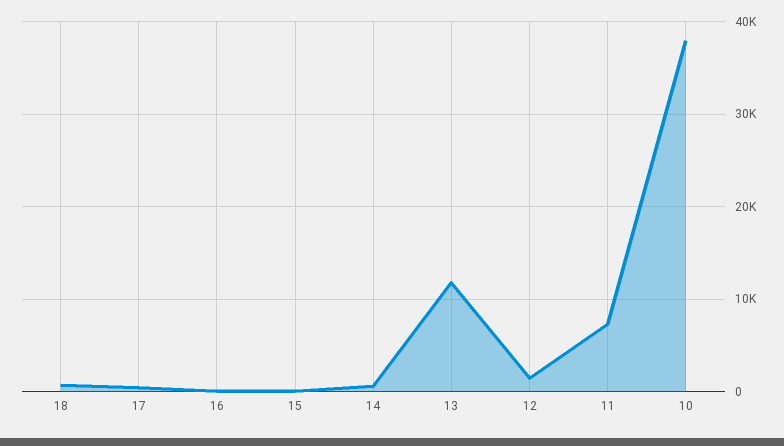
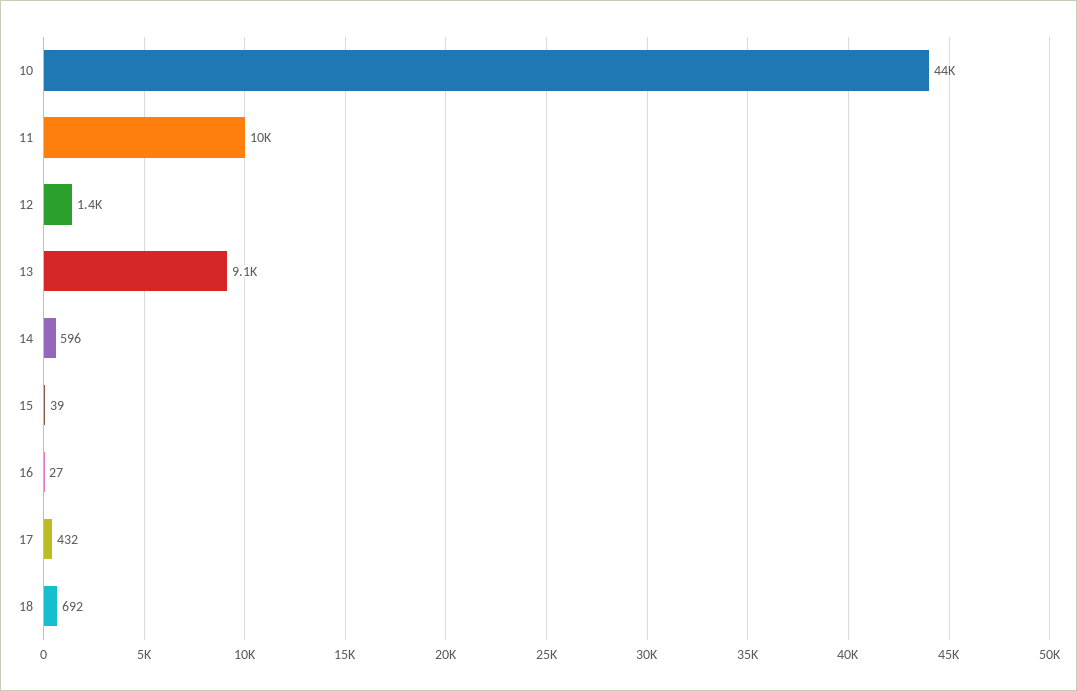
  {
    "18": 692,
    "17": 432,
    "16": 27,
    "15": 39,
    "14": 596,
-   "13": 12000,
+   "13": 9100,
    "12": 1400,
-   "11": 7000,
+   "11": 10000,
-   "10": 38000
+   "10": 44000
  }

